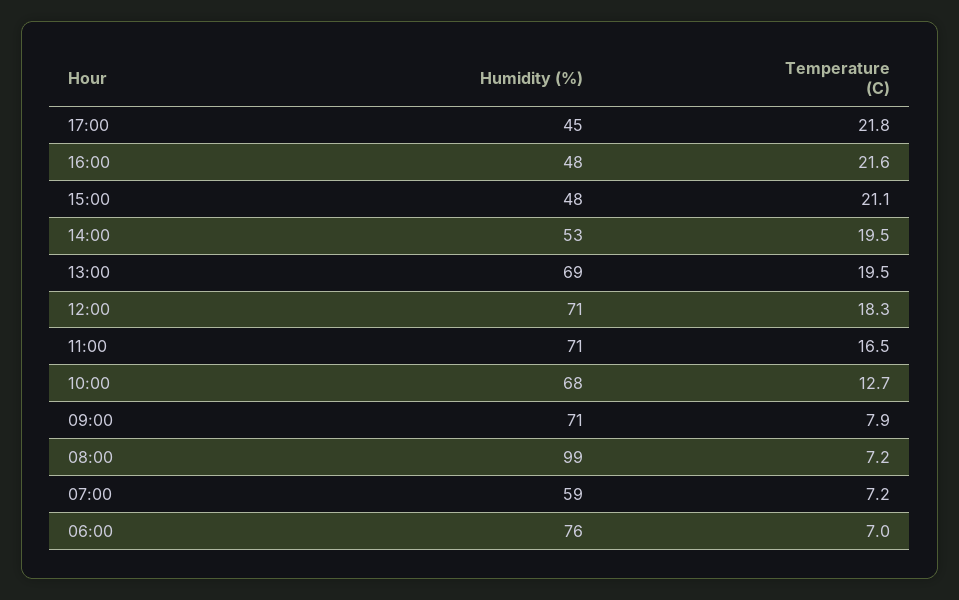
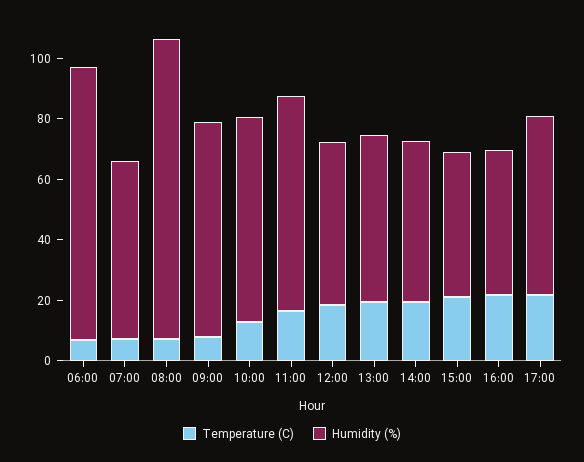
  {
    "Humidity (%)": {
-     "17:00": 45,
+     "17:00": 60,
      "16:00": 48,
      "15:00": 48,
      "14:00": 53,
-     "13:00": 69,
+     "13:00": 55,
-     "12:00": 71,
+     "12:00": 55,
      "11:00": 71,
      "10:00": 68,
      "09:00": 71,
      "08:00": 99,
      "07:00": 59,
-     "06:00": 76
+     "06:00": 90
    },
    "Temperature (C)": {
      "17:00": 21.8,
      "16:00": 21.6,
      "15:00": 21.1,
      "14:00": 19.5,
      "13:00": 19.5,
      "12:00": 18.3,
      "11:00": 16.5,
      "10:00": 12.7,
      "09:00": 7.9,
      "08:00": 7.2,
      "07:00": 7.2,
      "06:00": 7
    }
  }

